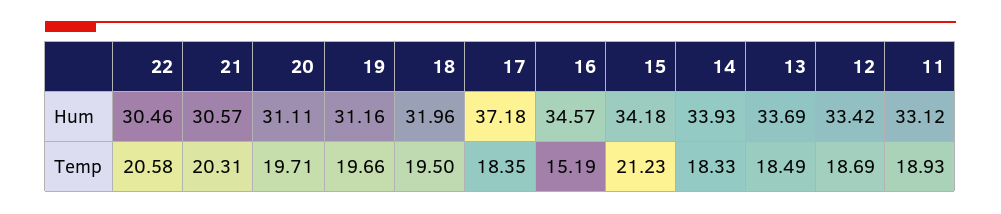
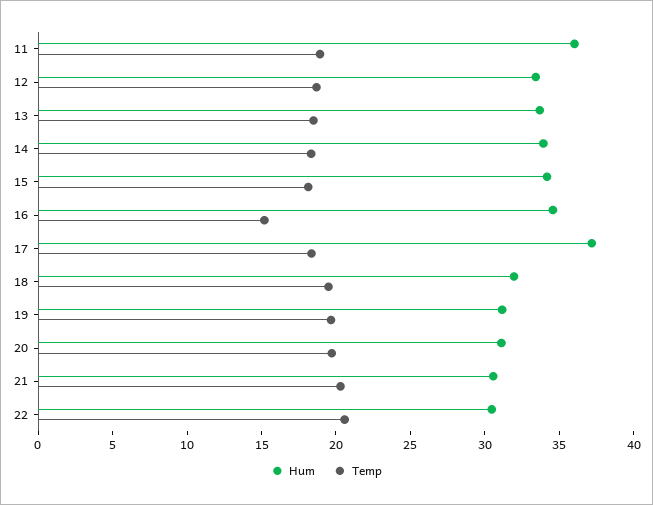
  {
    "Hum": {
      "22": 30.46,
      "21": 30.57,
      "20": 31.11,
      "19": 31.16,
      "18": 31.96,
      "17": 37.18,
      "16": 34.57,
      "15": 34.18,
      "14": 33.93,
      "13": 33.69,
      "12": 33.42,
-     "11": 33.12
+     "11": 36
    },
    "Temp": {
      "22": 20.58,
      "21": 20.31,
      "20": 19.71,
      "19": 19.66,
      "18": 19.5,
      "17": 18.35,
      "16": 15.19,
-     "15": 21.23,
+     "15": 18,
      "14": 18.33,
      "13": 18.49,
      "12": 18.69,
      "11": 18.93
    }
  }

